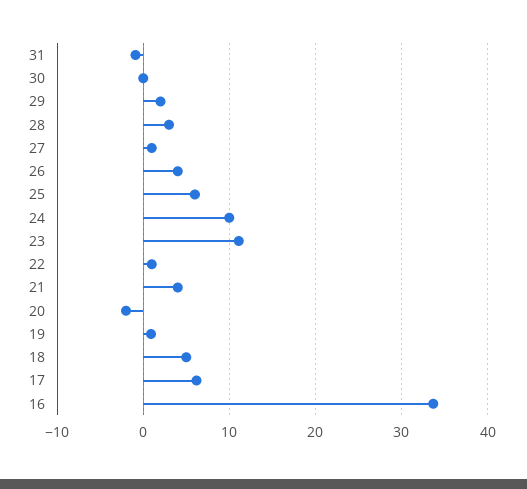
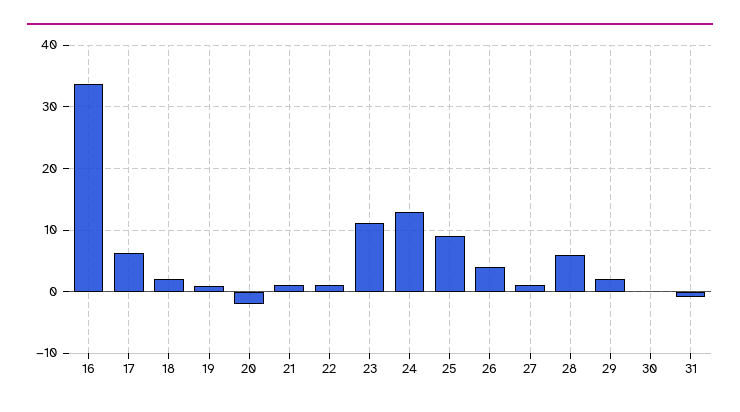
  {
    "31": -1,
    "30": 0,
    "29": 2,
-   "28": 3,
+   "28": 6,
    "27": 1,
    "26": 4,
-   "25": 6,
+   "25": 9,
-   "24": 10,
+   "24": 13,
    "23": 11,
    "22": 1,
-   "21": 4,
+   "21": 1,
    "20": -2,
    "19": 1,
-   "18": 5,
+   "18": 2,
    "17": 6,
    "16": 34
  }

